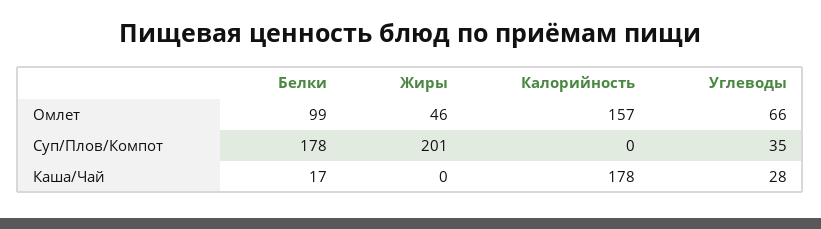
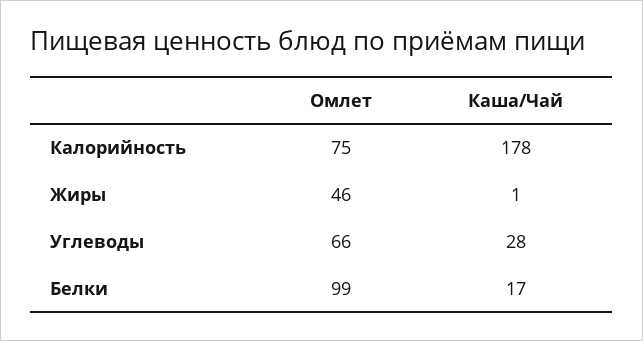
  {
    "Белки": {
      "Омлет": 99,
-     "Суп/Плов/Компот": 178,
      "Каша/Чай": 17
    },
    "Жиры": {
      "Омлет": 46,
-     "Суп/Плов/Компот": 201,
-     "Каша/Чай": 0
+     "Каша/Чай": 1
    },
    "Калорийность": {
-     "Омлет": 157,
+     "Омлет": 75,
-     "Суп/Плов/Компот": 0,
      "Каша/Чай": 178
    },
    "Углеводы": {
      "Омлет": 66,
-     "Суп/Плов/Компот": 35,
      "Каша/Чай": 28
    }
  }

